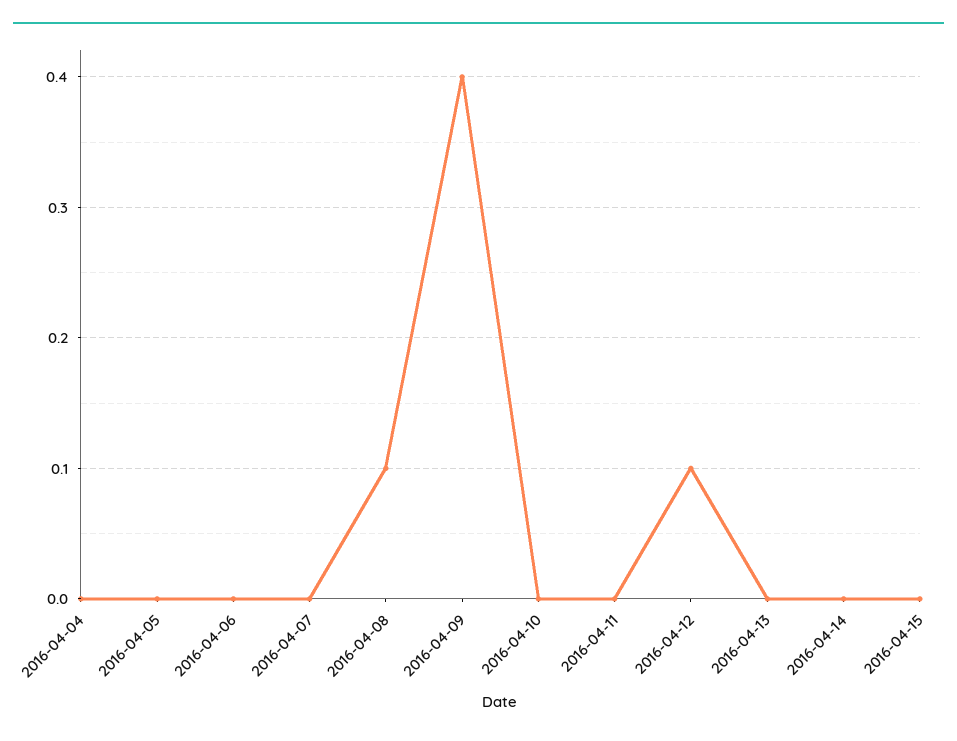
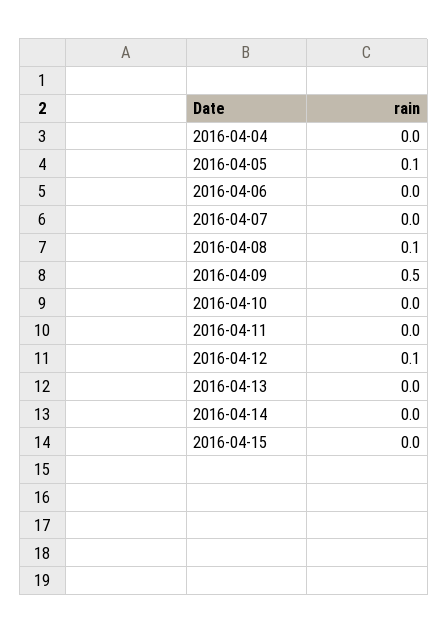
  {
    "2016-04-04": 0,
-   "2016-04-05": 0,
+   "2016-04-05": 0.1,
    "2016-04-06": 0,
    "2016-04-07": 0,
    "2016-04-08": 0.1,
-   "2016-04-09": 0.4,
+   "2016-04-09": 0.5,
    "2016-04-10": 0,
    "2016-04-11": 0,
    "2016-04-12": 0.1,
    "2016-04-13": 0,
    "2016-04-14": 0,
    "2016-04-15": 0
  }

